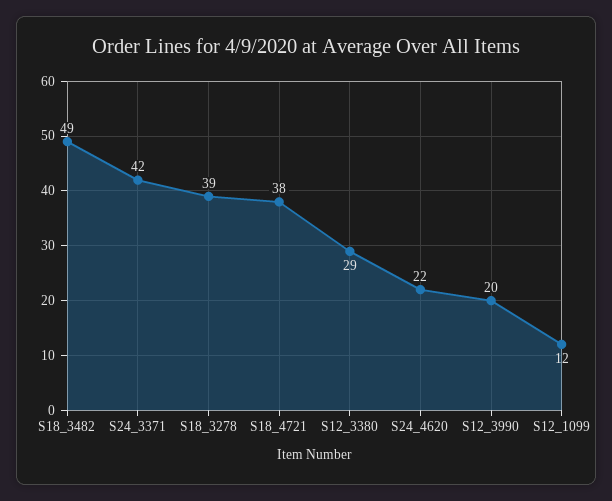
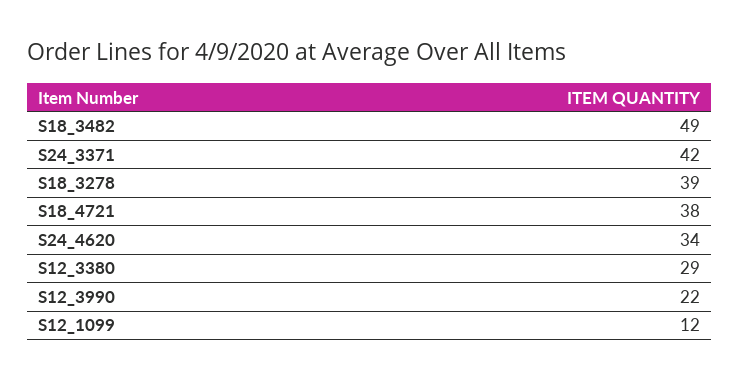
  {
    "S18_3482": 49,
    "S24_3371": 42,
    "S18_3278": 39,
    "S18_4721": 38,
    "S12_3380": 29,
-   "S24_4620": 22,
+   "S24_4620": 34,
-   "S12_3990": 20,
+   "S12_3990": 22,
    "S12_1099": 12
  }

